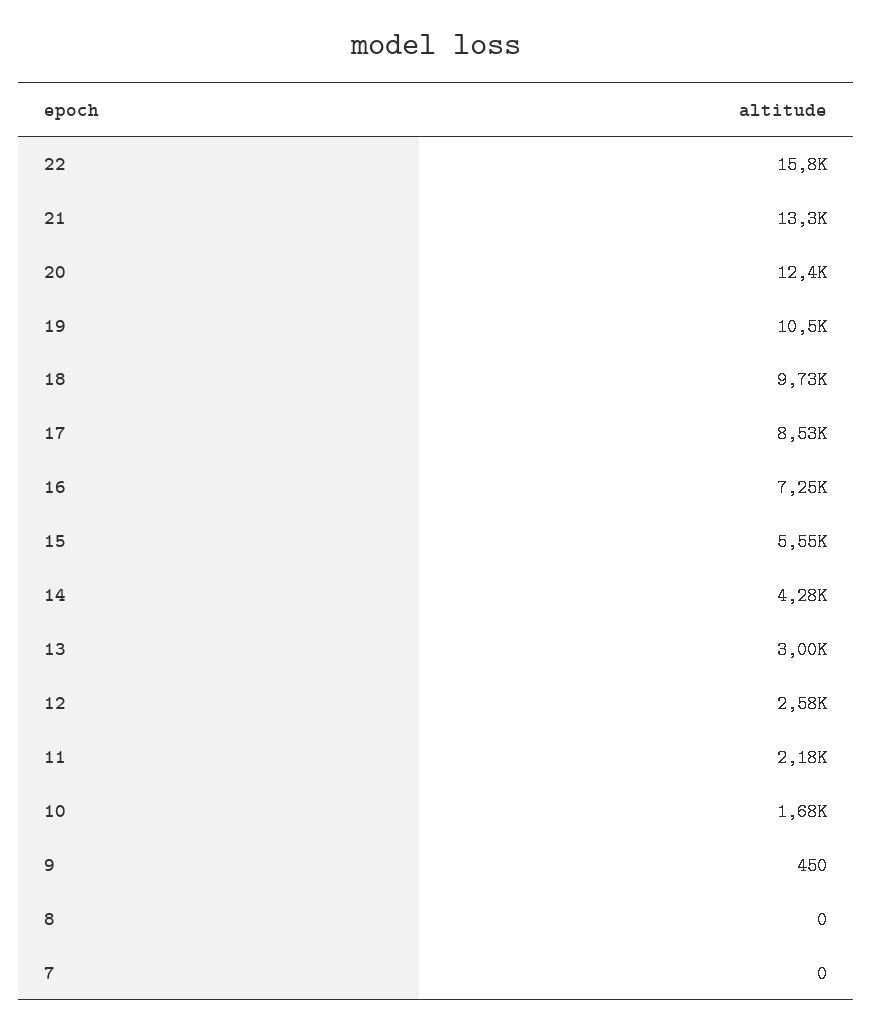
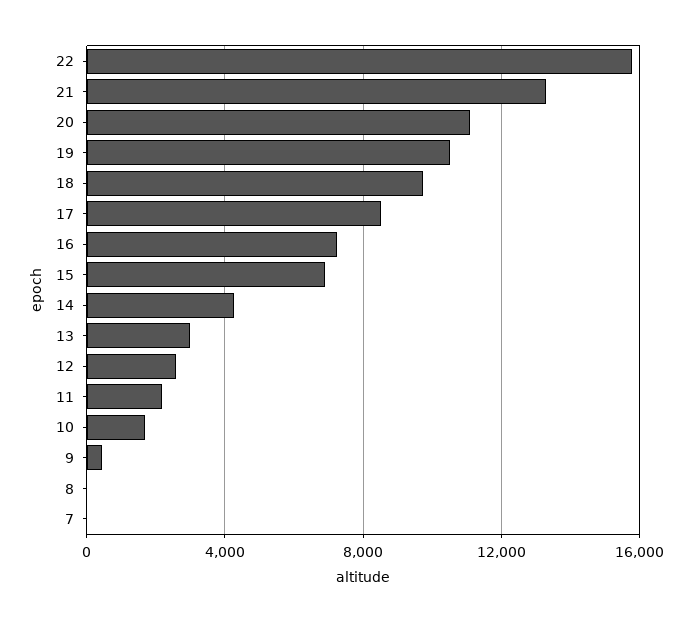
  {
    "22": 15800,
    "21": 13300,
-   "20": 12400,
+   "20": 11000,
    "19": 10500,
    "18": 9730,
    "17": 8530,
    "16": 7250,
-   "15": 5550,
+   "15": 7000,
    "14": 4280,
    "13": 3000,
    "12": 2580,
    "11": 2180,
    "10": 1680,
    "9": 450,
    "8": 0,
    "7": 0
  }

